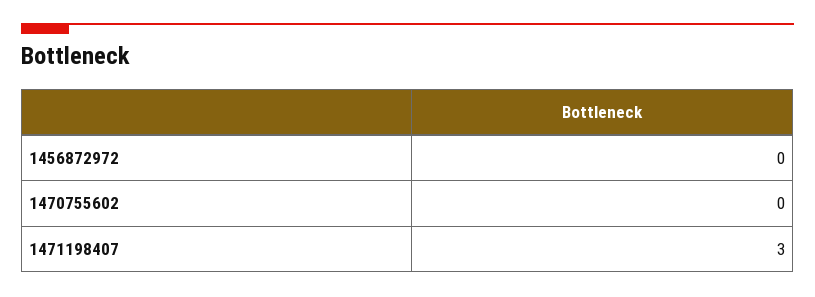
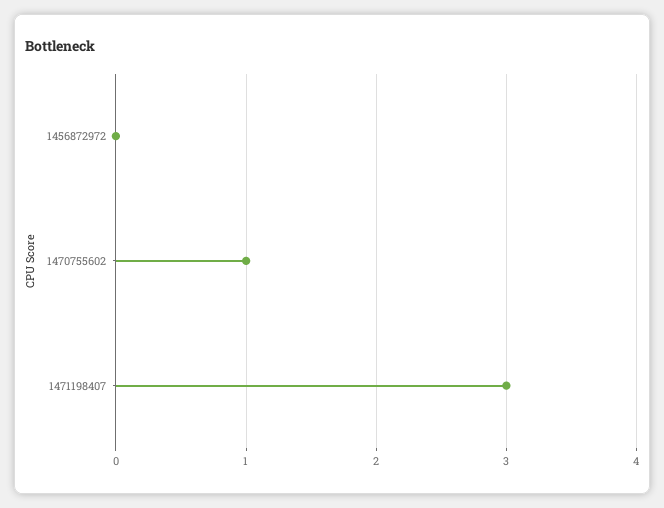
  {
    "1456872972": 0,
-   "1470755602": 0,
+   "1470755602": 1,
    "1471198407": 3
  }

